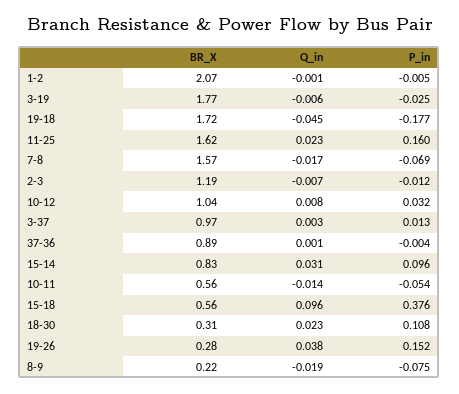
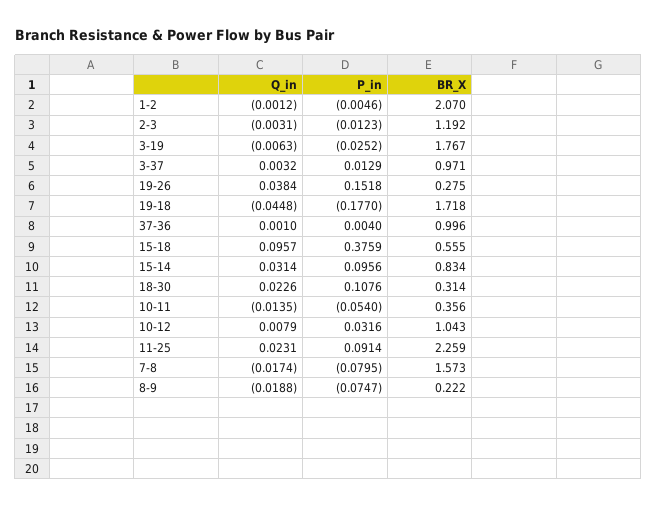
  {
    "BR_X": {
      "1-2": 2.07,
      "3-19": 1.767,
      "19-18": 1.718,
-     "11-25": 1.62,
+     "11-25": 2.259,
      "7-8": 1.573,
      "2-3": 1.192,
      "10-12": 1.043,
      "3-37": 0.971,
-     "37-36": 0.89,
+     "37-36": 0.996,
      "15-14": 0.834,
-     "10-11": 0.56,
+     "10-11": 0.356,
      "15-18": 0.555,
      "18-30": 0.314,
      "19-26": 0.275,
      "8-9": 0.222
    },
    "Q_in": {
      "1-2": -0.0012,
      "3-19": -0.0063,
      "19-18": -0.0448,
      "11-25": 0.0231,
      "7-8": -0.0174,
-     "2-3": -0.007,
+     "2-3": -0.0031,
      "10-12": 0.0079,
      "3-37": 0.0032,
      "37-36": 0.001,
      "15-14": 0.0314,
      "10-11": -0.0135,
      "15-18": 0.0957,
      "18-30": 0.0226,
      "19-26": 0.0384,
      "8-9": -0.0188
    },
    "P_in": {
      "1-2": -0.0046,
      "3-19": -0.0252,
      "19-18": -0.177,
-     "11-25": 0.16,
+     "11-25": 0.0914,
-     "7-8": -0.069,
+     "7-8": -0.0795,
      "2-3": -0.0123,
      "10-12": 0.0316,
      "3-37": 0.0129,
-     "37-36": -0.004,
+     "37-36": 0.004,
      "15-14": 0.0956,
      "10-11": -0.054,
      "15-18": 0.3759,
      "18-30": 0.1076,
      "19-26": 0.1518,
      "8-9": -0.0747
    }
  }

